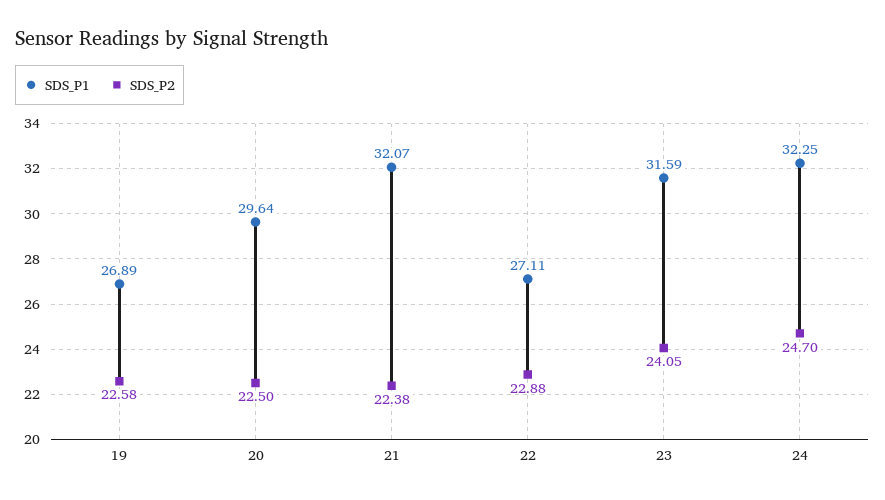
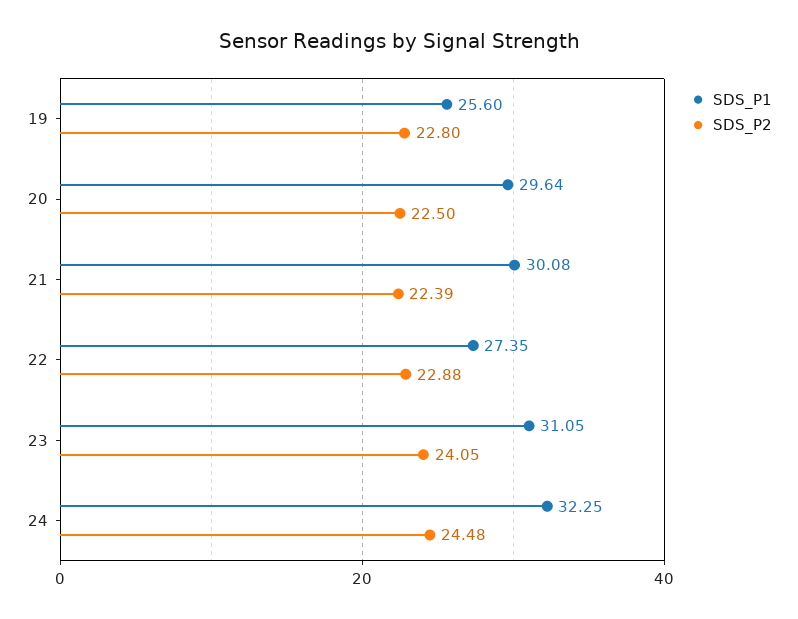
  {
    "SDS_P1": {
-     "19": 26.89,
+     "19": 25.6,
      "20": 29.64,
-     "21": 32.07,
+     "21": 30.08,
-     "22": 27.11,
+     "22": 27.35,
-     "23": 31.59,
+     "23": 31.05,
      "24": 32.25
    },
    "SDS_P2": {
-     "19": 22.58,
+     "19": 22.8,
      "20": 22.5,
-     "21": 22.38,
+     "21": 22.39,
      "22": 22.88,
      "23": 24.05,
-     "24": 24.7
+     "24": 24.48
    }
  }

